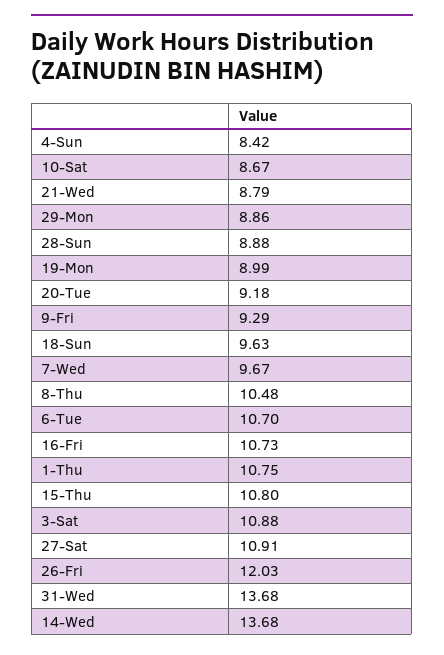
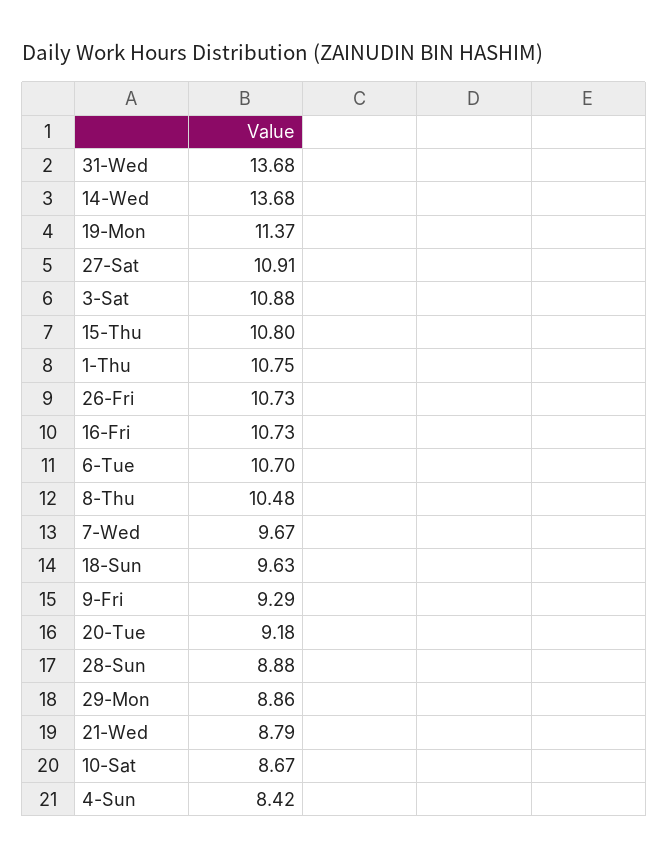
  {
    "4-Sun": 8.42,
    "10-Sat": 8.67,
    "21-Wed": 8.79,
    "29-Mon": 8.86,
    "28-Sun": 8.88,
-   "19-Mon": 8.99,
+   "19-Mon": 11.37,
    "20-Tue": 9.18,
    "9-Fri": 9.29,
    "18-Sun": 9.63,
    "7-Wed": 9.67,
    "8-Thu": 10.48,
    "6-Tue": 10.7,
    "16-Fri": 10.73,
    "1-Thu": 10.75,
    "15-Thu": 10.8,
    "3-Sat": 10.88,
    "27-Sat": 10.91,
-   "26-Fri": 12.03,
+   "26-Fri": 10.73,
    "31-Wed": 13.68,
    "14-Wed": 13.68
  }

